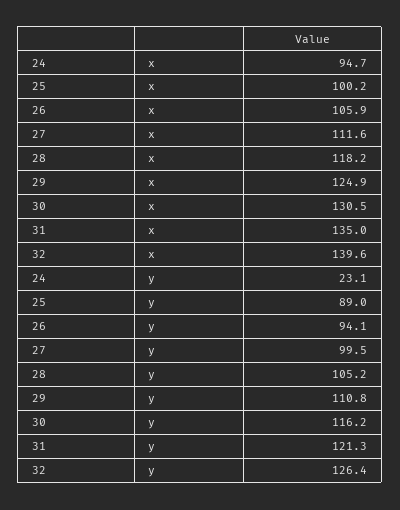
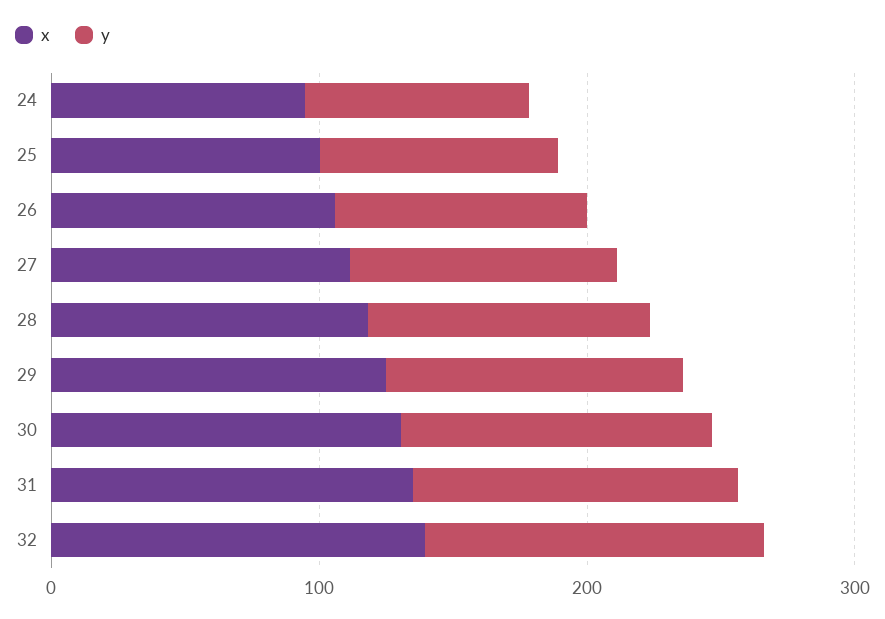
  {
    "x": {
      "24": 94.7,
      "25": 100.2,
      "26": 105.9,
      "27": 111.6,
      "28": 118.2,
      "29": 124.9,
      "30": 130.5,
      "31": 135,
      "32": 139.6
    },
    "y": {
-     "24": 23.1,
+     "24": 80,
      "25": 89,
      "26": 94.1,
      "27": 99.5,
      "28": 105.2,
      "29": 110.8,
      "30": 116.2,
      "31": 121.3,
      "32": 126.4
    }
  }

